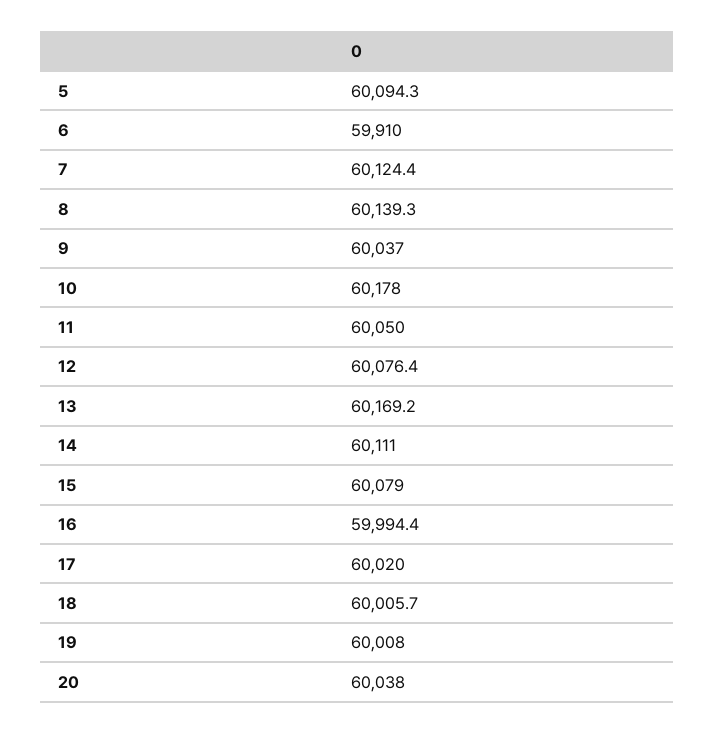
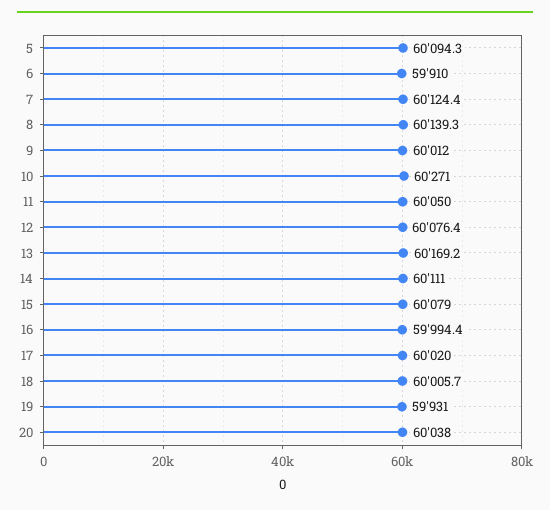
  {
    "5": 60094.3,
    "6": 59910,
    "7": 60124.4,
    "8": 60139.3,
-   "9": 60037,
+   "9": 60012,
-   "10": 60178,
+   "10": 60271,
    "11": 60050,
    "12": 60076.4,
    "13": 60169.2,
    "14": 60111,
    "15": 60079,
    "16": 59994.4,
    "17": 60020,
    "18": 60005.7,
-   "19": 60008,
+   "19": 59931,
    "20": 60038
  }

